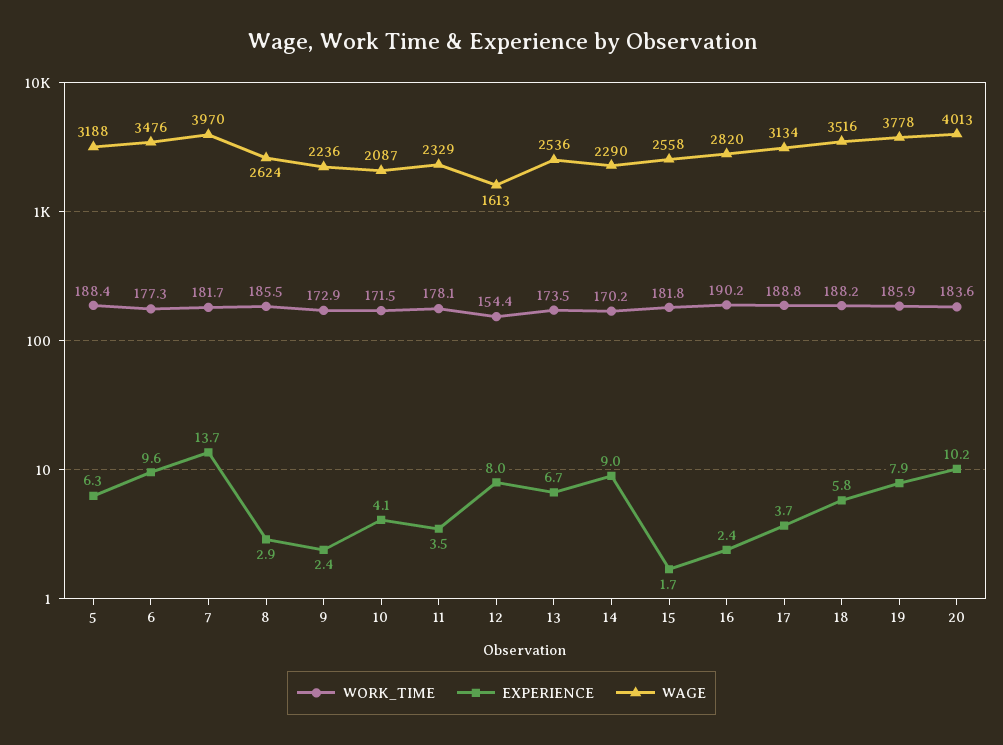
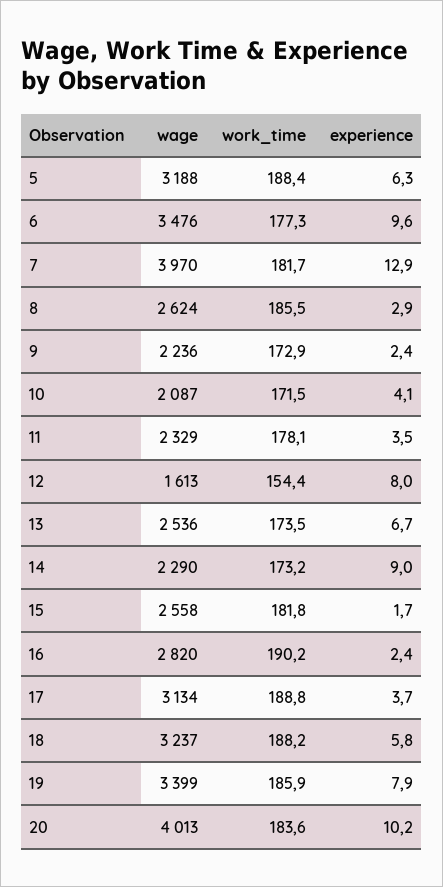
  {
    "WORK_TIME": {
      "5": 188.4,
      "6": 177.3,
      "7": 181.7,
      "8": 185.5,
      "9": 172.9,
      "10": 171.5,
      "11": 178.1,
      "12": 154.4,
      "13": 173.5,
-     "14": 170.2,
+     "14": 173.2,
      "15": 181.8,
      "16": 190.2,
      "17": 188.8,
      "18": 188.2,
      "19": 185.9,
      "20": 183.6
    },
    "EXPERIENCE": {
      "5": 6.3,
      "6": 9.6,
-     "7": 13.7,
+     "7": 12.9,
      "8": 2.9,
      "9": 2.4,
      "10": 4.1,
      "11": 3.5,
      "12": 8,
      "13": 6.7,
      "14": 9,
      "15": 1.7,
      "16": 2.4,
      "17": 3.7,
      "18": 5.8,
      "19": 7.9,
      "20": 10.2
    },
    "WAGE": {
      "5": 3188,
      "6": 3476,
      "7": 3970,
      "8": 2624,
      "9": 2236,
      "10": 2087,
      "11": 2329,
      "12": 1613,
      "13": 2536,
      "14": 2290,
      "15": 2558,
      "16": 2820,
      "17": 3134,
-     "18": 3516,
+     "18": 3237,
-     "19": 3778,
+     "19": 3399,
      "20": 4013
    }
  }

